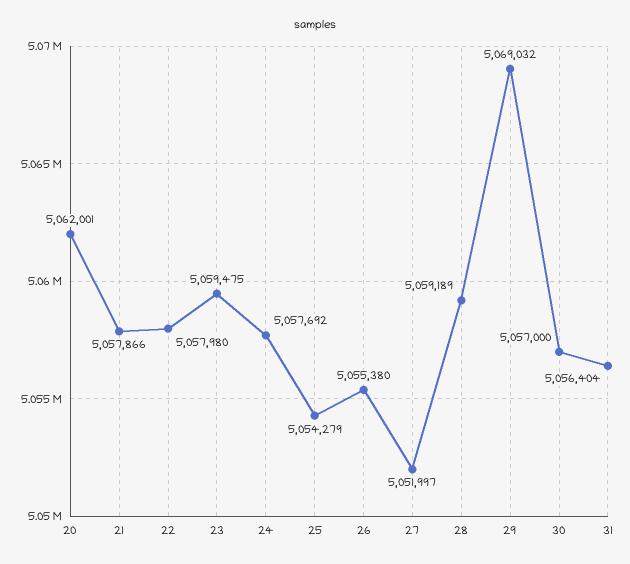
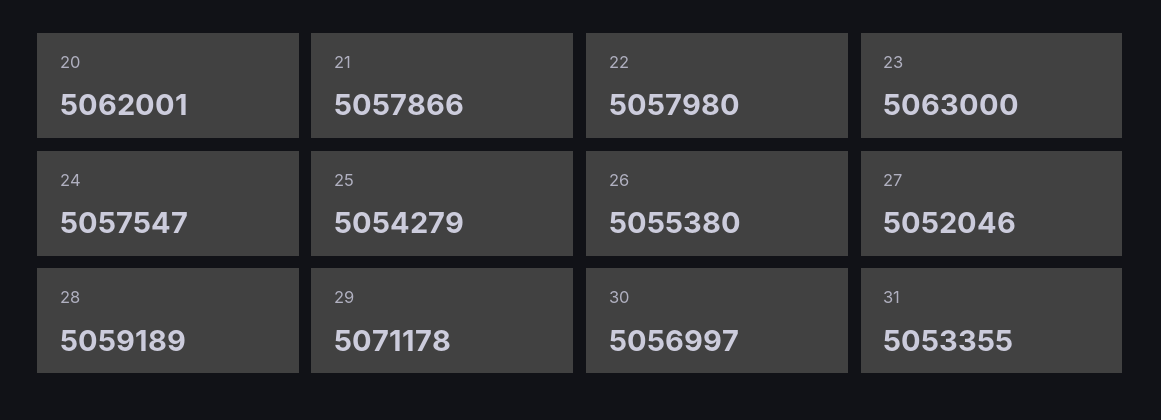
  {
    "20": 5062001,
    "21": 5057866,
    "22": 5057980,
-   "23": 5059475,
+   "23": 5063000,
-   "24": 5057692,
+   "24": 5057547,
    "25": 5054279,
    "26": 5055380,
-   "27": 5051997,
+   "27": 5052046,
    "28": 5059189,
-   "29": 5069032,
+   "29": 5071178,
-   "30": 5057000,
+   "30": 5056997,
-   "31": 5056404
+   "31": 5053355
  }

